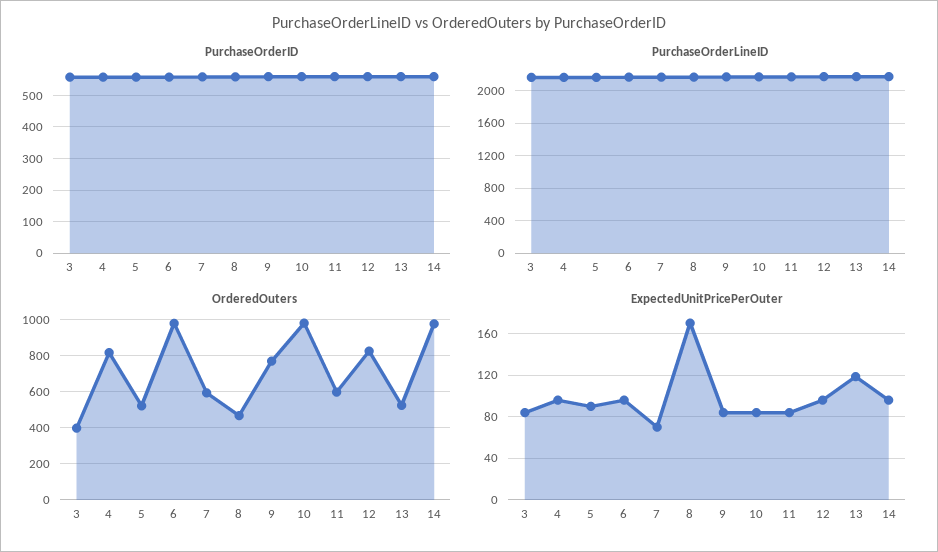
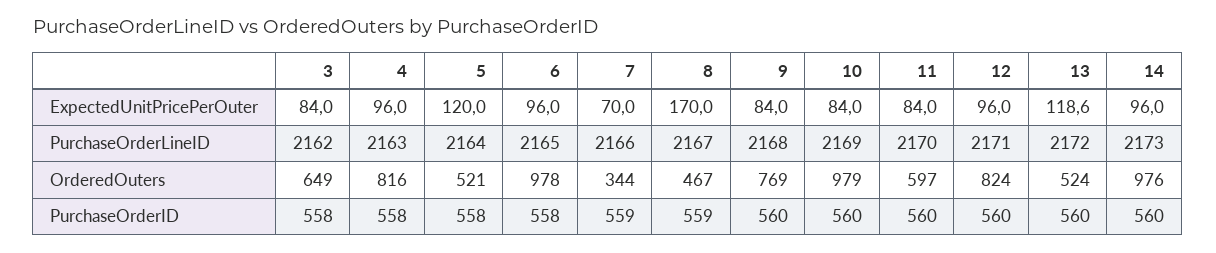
  {
    "PurchaseOrderID": {
      "3": 558,
      "4": 558,
      "5": 558,
      "6": 558,
      "7": 559,
      "8": 559,
      "9": 560,
      "10": 560,
      "11": 560,
      "12": 560,
      "13": 560,
      "14": 560
    },
    "PurchaseOrderLineID": {
      "3": 2162,
      "4": 2163,
      "5": 2164,
      "6": 2165,
      "7": 2166,
      "8": 2167,
      "9": 2168,
      "10": 2169,
      "11": 2170,
      "12": 2171,
      "13": 2172,
      "14": 2173
    },
    "OrderedOuters": {
-     "3": 400,
+     "3": 649,
      "4": 816,
      "5": 521,
      "6": 978,
-     "7": 600,
+     "7": 344,
      "8": 467,
      "9": 769,
      "10": 979,
      "11": 597,
      "12": 824,
      "13": 524,
      "14": 976
    },
    "ExpectedUnitPricePerOuter": {
      "3": 84,
      "4": 96,
-     "5": 90,
+     "5": 120,
      "6": 96,
      "7": 70,
      "8": 170,
      "9": 84,
      "10": 84,
      "11": 84,
      "12": 96,
      "13": 118.6,
      "14": 96
    }
  }

